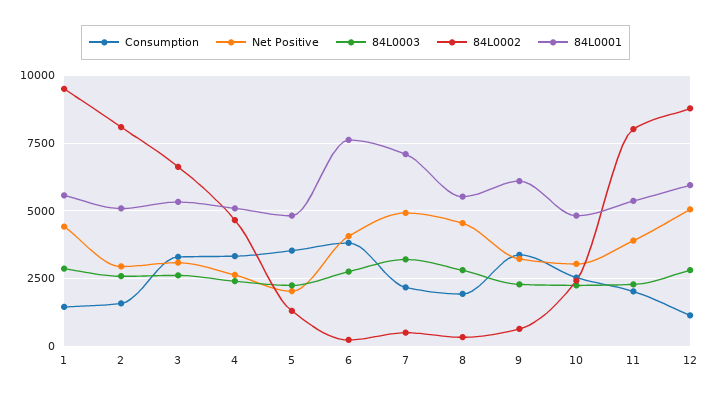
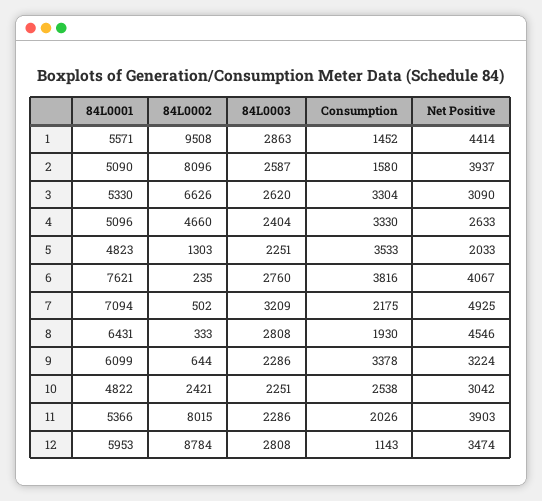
  {
    "Consumption": {
      "1": 1452,
      "2": 1580,
      "3": 3304,
      "4": 3330,
      "5": 3533,
      "6": 3816,
      "7": 2175,
      "8": 1930,
      "9": 3378,
      "10": 2538,
      "11": 2026,
      "12": 1143
    },
    "Net Positive": {
      "1": 4414,
-     "2": 3000,
+     "2": 3937,
      "3": 3090,
      "4": 2633,
      "5": 2033,
      "6": 4067,
      "7": 4925,
      "8": 4546,
      "9": 3224,
      "10": 3042,
      "11": 3903,
-     "12": 5000
+     "12": 3474
    },
    "84L0003": {
      "1": 2863,
      "2": 2587,
      "3": 2620,
      "4": 2404,
      "5": 2251,
      "6": 2760,
      "7": 3209,
      "8": 2808,
      "9": 2286,
      "10": 2251,
      "11": 2286,
      "12": 2808
    },
    "84L0002": {
      "1": 9508,
      "2": 8096,
      "3": 6626,
      "4": 4660,
      "5": 1303,
      "6": 235,
      "7": 502,
      "8": 333,
      "9": 644,
      "10": 2421,
      "11": 8015,
      "12": 8784
    },
    "84L0001": {
      "1": 5571,
      "2": 5090,
      "3": 5330,
      "4": 5096,
      "5": 4823,
      "6": 7621,
      "7": 7094,
-     "8": 5500,
+     "8": 6431,
      "9": 6099,
      "10": 4822,
      "11": 5366,
      "12": 5953
    }
  }

